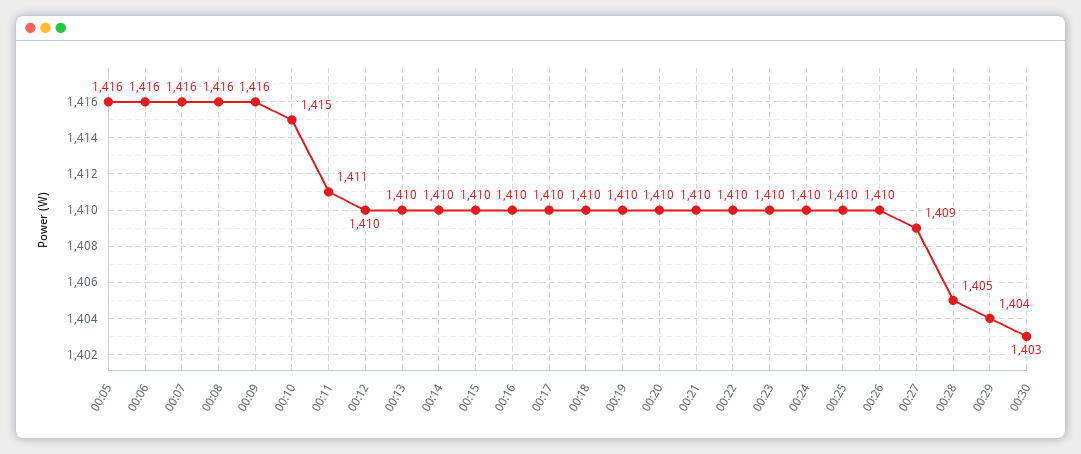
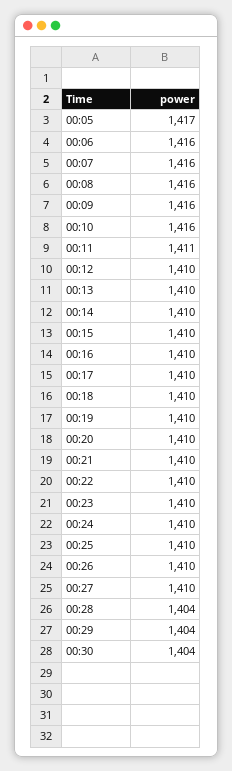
  {
-   "00:05": 1416,
+   "00:05": 1417,
    "00:06": 1416,
    "00:07": 1416,
    "00:08": 1416,
    "00:09": 1416,
-   "00:10": 1415,
+   "00:10": 1416,
    "00:11": 1411,
    "00:12": 1410,
    "00:13": 1410,
    "00:14": 1410,
    "00:15": 1410,
    "00:16": 1410,
    "00:17": 1410,
    "00:18": 1410,
    "00:19": 1410,
    "00:20": 1410,
    "00:21": 1410,
    "00:22": 1410,
    "00:23": 1410,
    "00:24": 1410,
    "00:25": 1410,
    "00:26": 1410,
-   "00:27": 1409,
+   "00:27": 1410,
-   "00:28": 1405,
+   "00:28": 1404,
    "00:29": 1404,
-   "00:30": 1403
+   "00:30": 1404
  }

